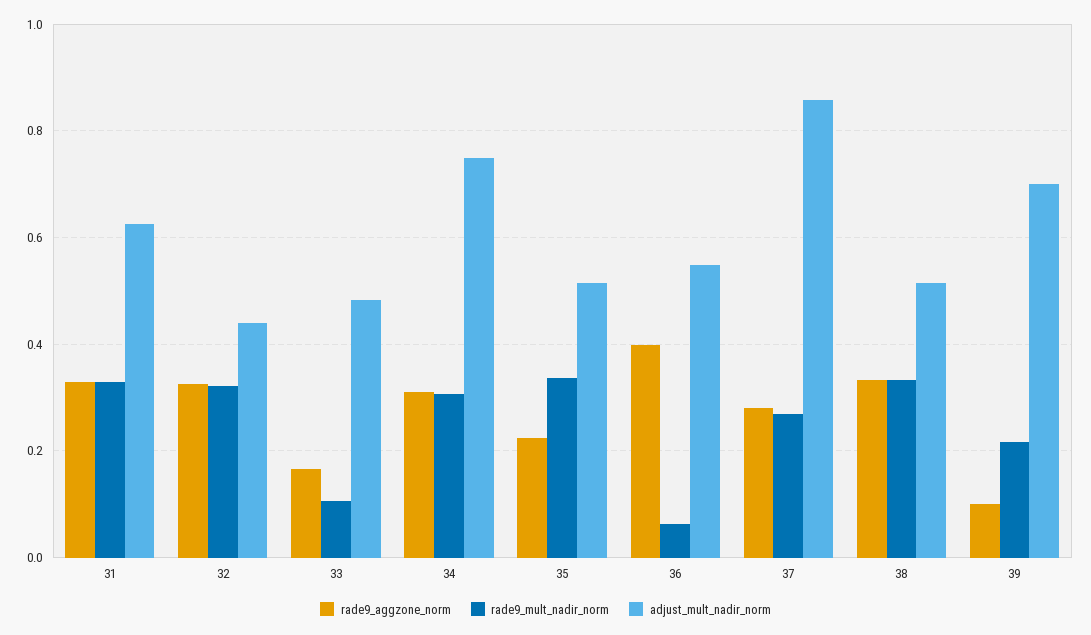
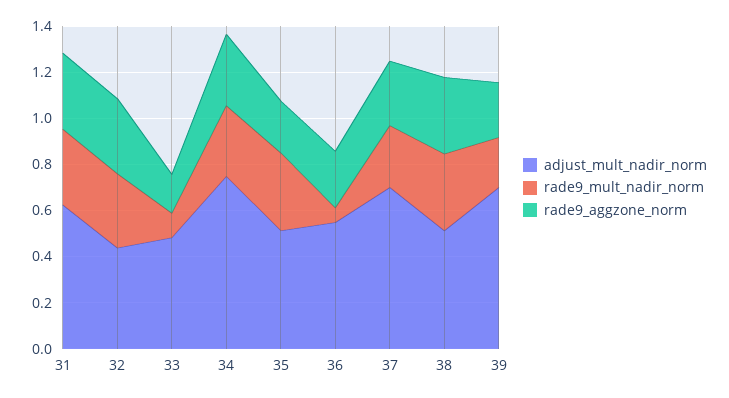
  {
    "rade9_aggzone_norm": {
      "31": 0.32,
      "32": 0.32,
      "33": 0.16,
      "34": 0.3,
      "35": 0.22,
-     "36": 0.4,
+     "36": 0.25,
      "37": 0.28,
      "38": 0.34,
-     "39": 0.1
+     "39": 0.25
    },
    "rade9_mult_nadir_norm": {
      "31": 0.32,
      "32": 0.32,
      "33": 0.1,
      "34": 0.3,
      "35": 0.34,
      "36": 0.06,
      "37": 0.26,
      "38": 0.34,
      "39": 0.22
    },
    "adjust_mult_nadir_norm": {
      "31": 0.62,
      "32": 0.44,
      "33": 0.48,
      "34": 0.74,
      "35": 0.52,
      "36": 0.54,
-     "37": 0.86,
+     "37": 0.7,
      "38": 0.52,
      "39": 0.7
    }
  }

